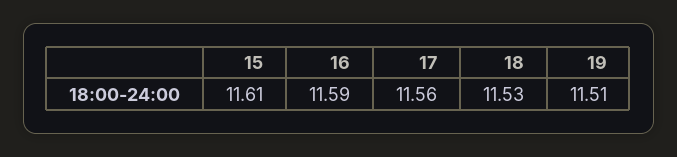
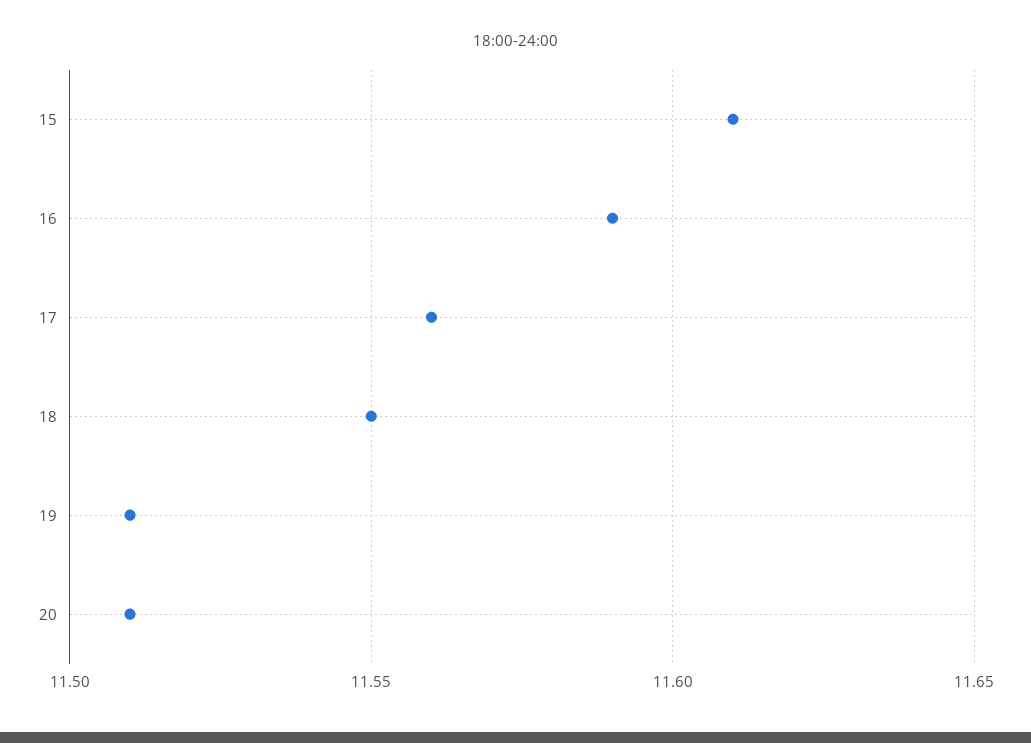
  {
    "15": 11.61,
    "16": 11.59,
    "17": 11.56,
-   "18": 11.53,
+   "18": 11.55,
-   "19": 11.51
+   "19": 11.51,
+   "20": 11.51
  }

